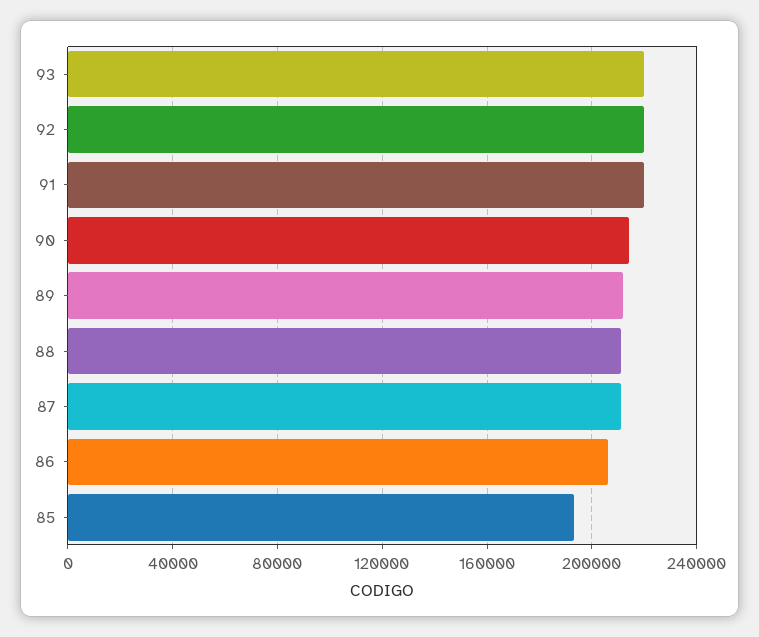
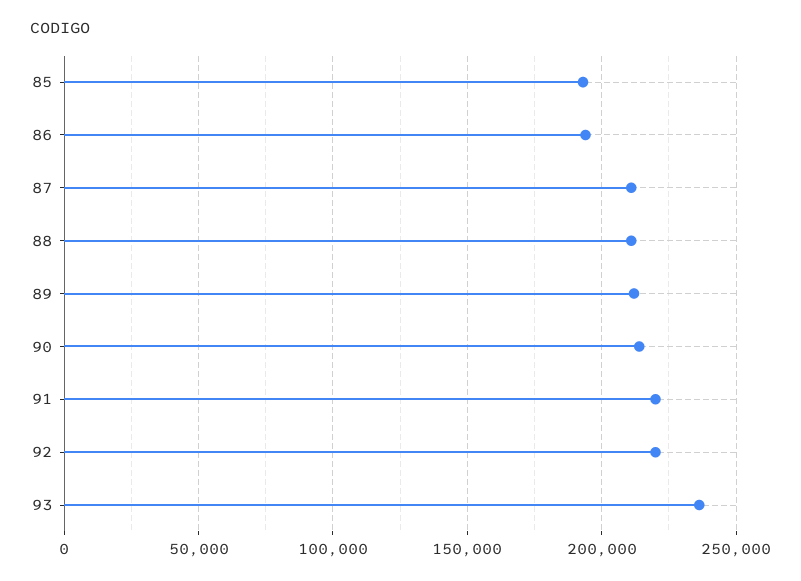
  {
-   "93": 220000,
+   "93": 235000,
    "92": 220000,
    "91": 220000,
    "90": 215000,
    "89": 210000,
    "88": 210000,
    "87": 210000,
-   "86": 205000,
+   "86": 195000,
    "85": 195000
  }

